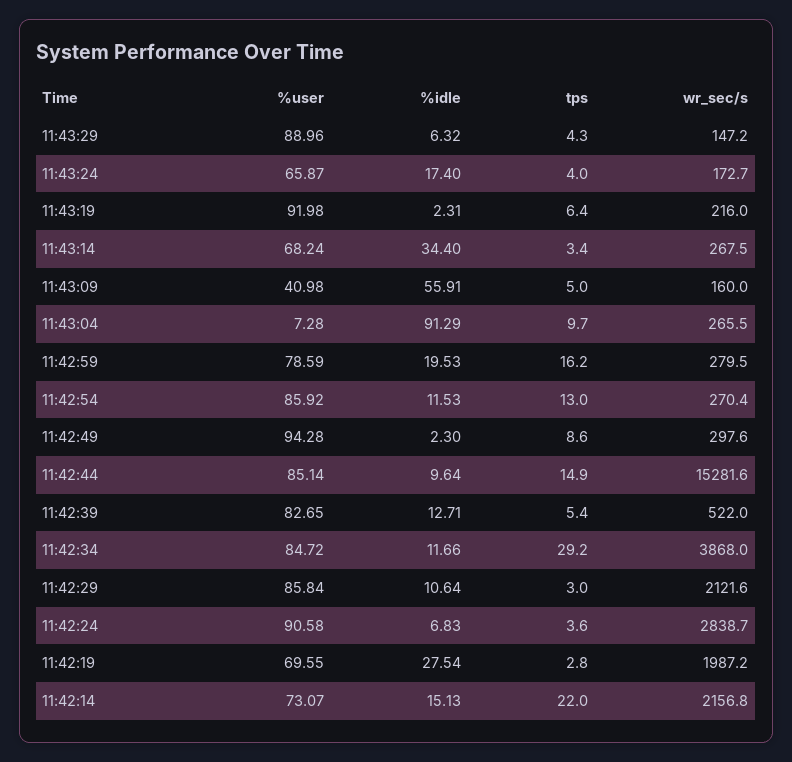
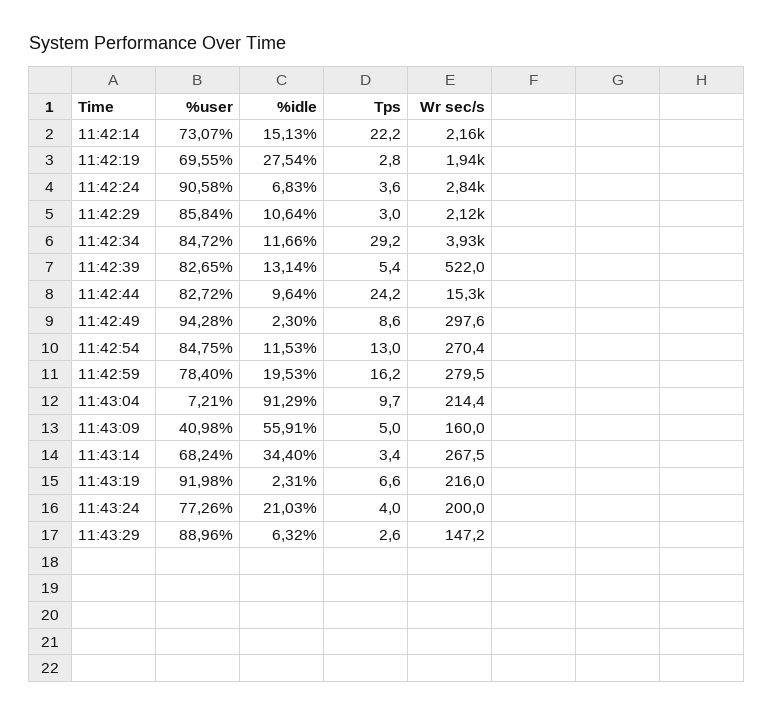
  {
    "%user": {
      "11:43:29": 88.96,
-     "11:43:24": 65.87,
+     "11:43:24": 77.26,
      "11:43:19": 91.98,
      "11:43:14": 68.24,
      "11:43:09": 40.98,
-     "11:43:04": 7.28,
+     "11:43:04": 7.21,
-     "11:42:59": 78.59,
+     "11:42:59": 78.4,
-     "11:42:54": 85.92,
+     "11:42:54": 84.75,
      "11:42:49": 94.28,
-     "11:42:44": 85.14,
+     "11:42:44": 82.72,
      "11:42:39": 82.65,
      "11:42:34": 84.72,
      "11:42:29": 85.84,
      "11:42:24": 90.58,
      "11:42:19": 69.55,
      "11:42:14": 73.07
    },
    "%idle": {
      "11:43:29": 6.32,
-     "11:43:24": 17.4,
+     "11:43:24": 21.03,
      "11:43:19": 2.31,
      "11:43:14": 34.4,
      "11:43:09": 55.91,
      "11:43:04": 91.29,
      "11:42:59": 19.53,
      "11:42:54": 11.53,
      "11:42:49": 2.3,
      "11:42:44": 9.64,
-     "11:42:39": 12.71,
+     "11:42:39": 13.14,
      "11:42:34": 11.66,
      "11:42:29": 10.64,
      "11:42:24": 6.83,
      "11:42:19": 27.54,
      "11:42:14": 15.13
    },
    "tps": {
-     "11:43:29": 4.3,
+     "11:43:29": 2.6,
      "11:43:24": 4,
-     "11:43:19": 6.4,
+     "11:43:19": 6.6,
      "11:43:14": 3.4,
      "11:43:09": 5,
      "11:43:04": 9.7,
      "11:42:59": 16.2,
      "11:42:54": 13,
      "11:42:49": 8.6,
-     "11:42:44": 14.9,
+     "11:42:44": 24.2,
      "11:42:39": 5.4,
      "11:42:34": 29.2,
      "11:42:29": 3,
      "11:42:24": 3.6,
      "11:42:19": 2.8,
-     "11:42:14": 22
+     "11:42:14": 22.2
    },
    "wr_sec/s": {
      "11:43:29": 147.2,
-     "11:43:24": 172.7,
+     "11:43:24": 200,
      "11:43:19": 216,
      "11:43:14": 267.5,
      "11:43:09": 160,
-     "11:43:04": 265.5,
+     "11:43:04": 214.4,
      "11:42:59": 279.5,
      "11:42:54": 270.4,
      "11:42:49": 297.6,
      "11:42:44": 15281.6,
      "11:42:39": 522,
-     "11:42:34": 3868,
+     "11:42:34": 3930,
      "11:42:29": 2121.6,
      "11:42:24": 2838.7,
-     "11:42:19": 1987.2,
+     "11:42:19": 1940,
      "11:42:14": 2156.8
    }
  }

